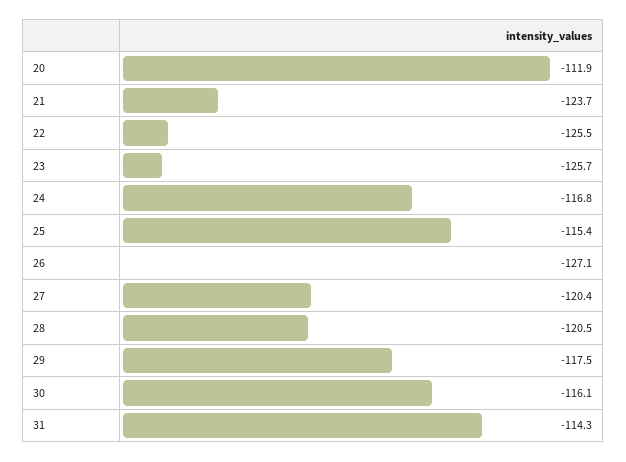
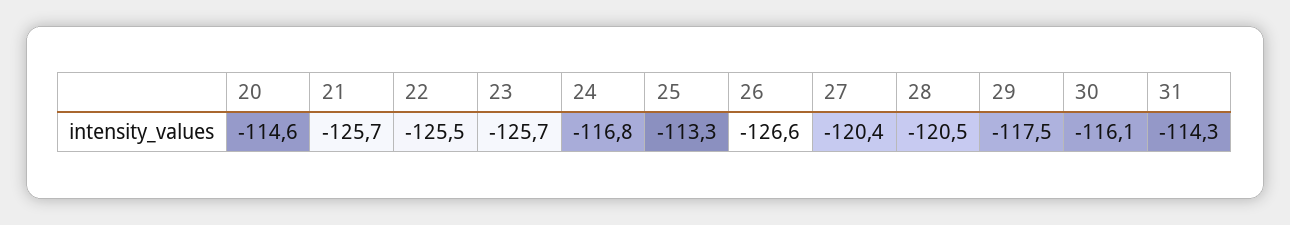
  {
-   "20": -111.9,
+   "20": -114.6,
-   "21": -123.7,
+   "21": -125.7,
    "22": -125.5,
    "23": -125.7,
    "24": -116.8,
-   "25": -115.4,
+   "25": -113.3,
-   "26": -127.1,
+   "26": -126.6,
    "27": -120.4,
    "28": -120.5,
    "29": -117.5,
    "30": -116.1,
    "31": -114.3
  }

